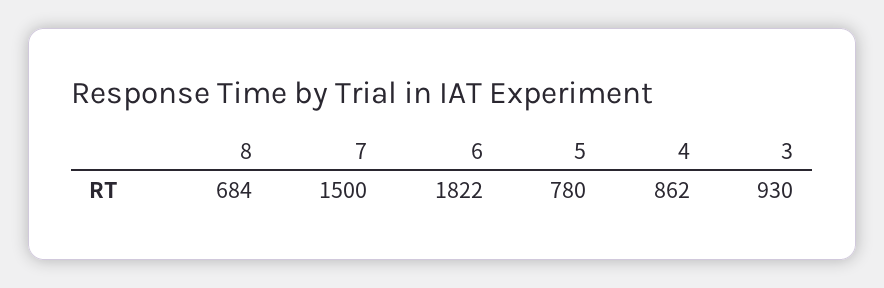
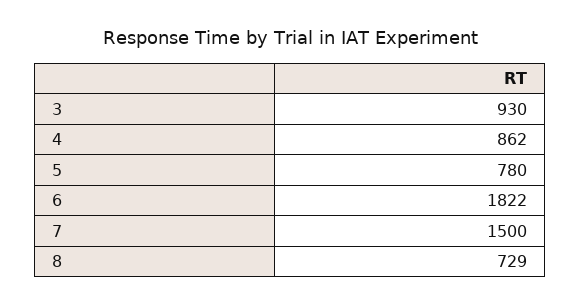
  {
-   "8": 684,
+   "8": 729,
    "7": 1500,
    "6": 1822,
    "5": 780,
    "4": 862,
    "3": 930
  }

